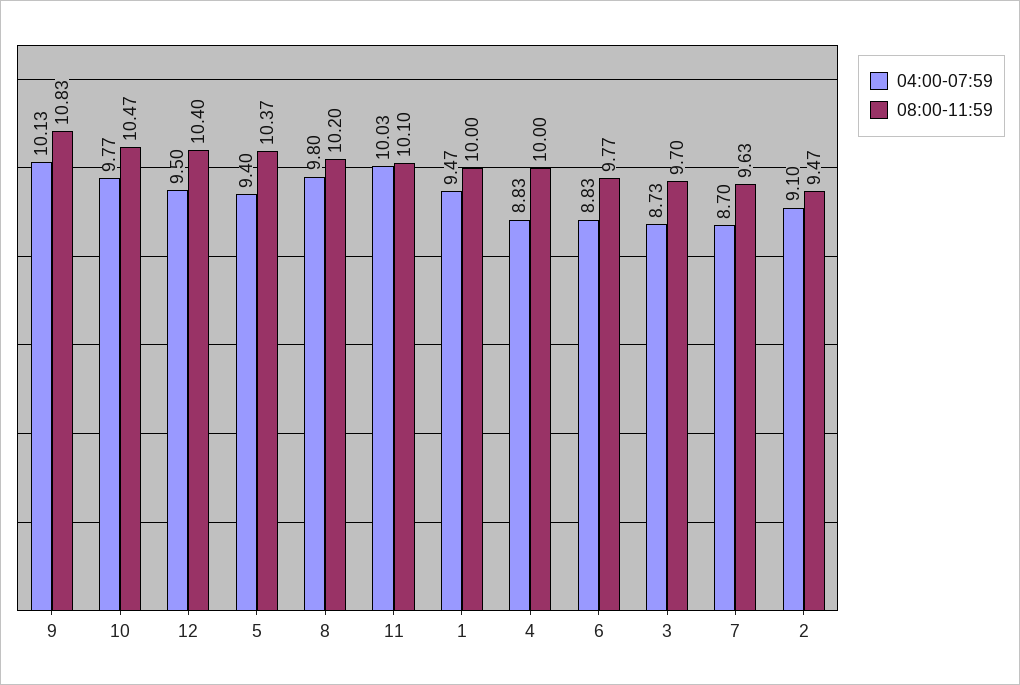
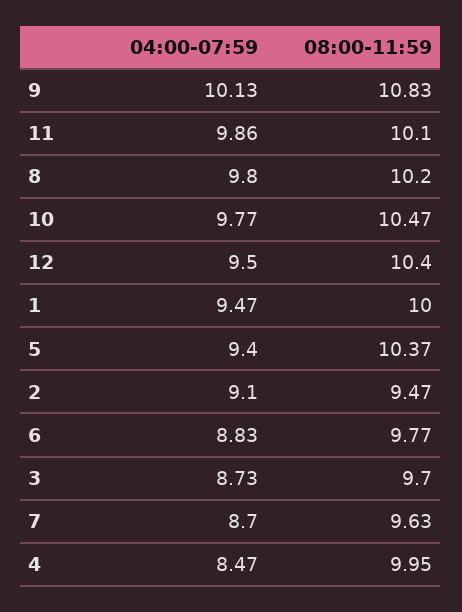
  {
    "04:00-07:59": {
      "9": 10.13,
      "10": 9.77,
      "12": 9.5,
      "5": 9.4,
      "8": 9.8,
-     "11": 10.03,
+     "11": 9.86,
      "1": 9.47,
-     "4": 8.83,
+     "4": 8.47,
      "6": 8.83,
      "3": 8.73,
      "7": 8.7,
      "2": 9.1
    },
    "08:00-11:59": {
      "9": 10.83,
      "10": 10.47,
      "12": 10.4,
      "5": 10.37,
      "8": 10.2,
      "11": 10.1,
      "1": 10,
-     "4": 10,
+     "4": 9.95,
      "6": 9.77,
      "3": 9.7,
      "7": 9.63,
      "2": 9.47
    }
  }

